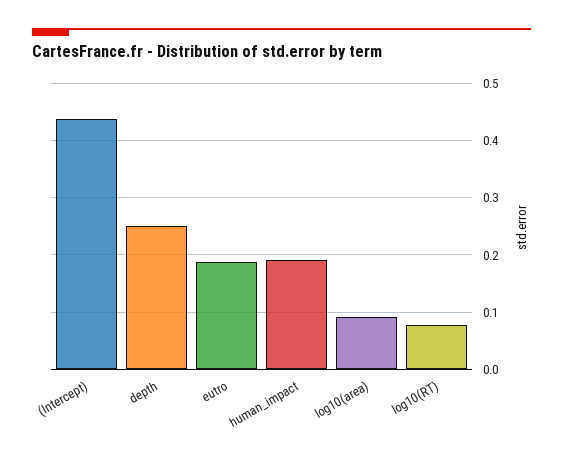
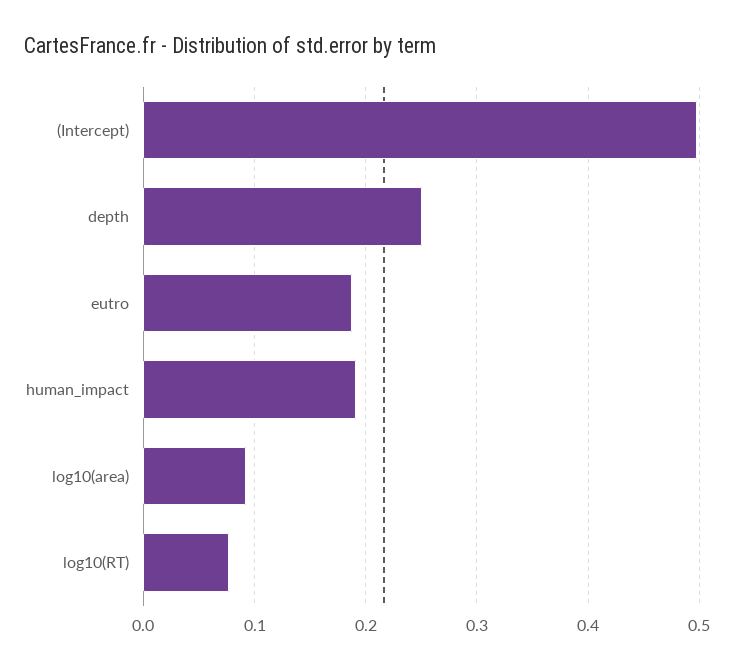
  {
-   "(Intercept)": 0.44,
+   "(Intercept)": 0.5,
    "depth": 0.25,
    "eutro": 0.19,
    "human_impact": 0.19,
    "log10(area)": 0.09,
    "log10(RT)": 0.08
  }

